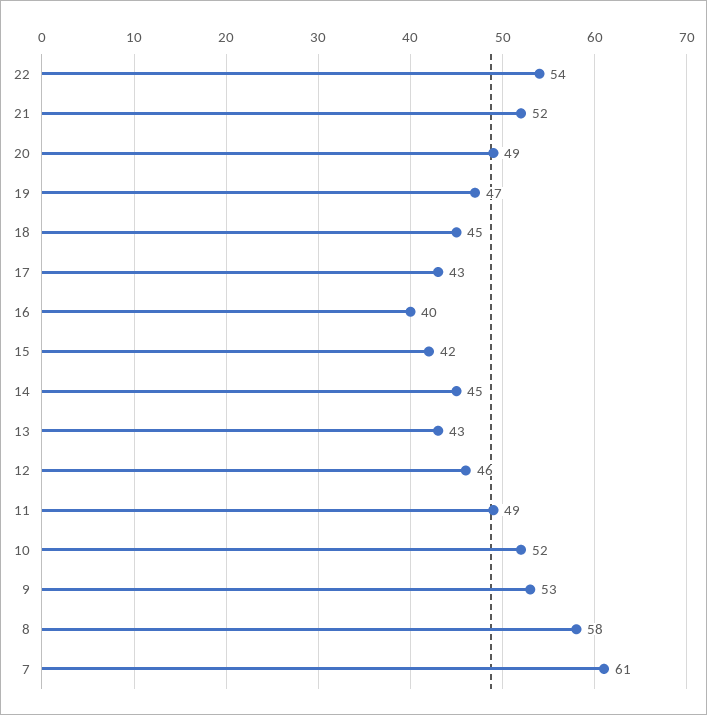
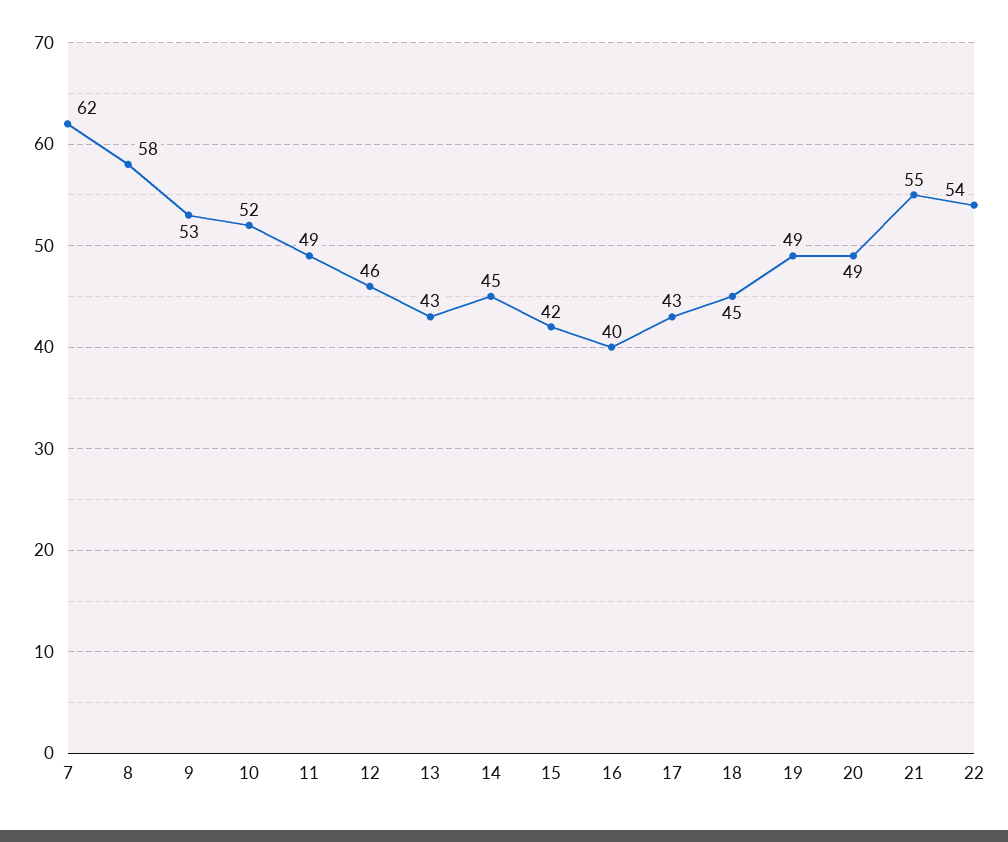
  {
    "22": 54,
-   "21": 52,
+   "21": 55,
    "20": 49,
-   "19": 47,
+   "19": 49,
    "18": 45,
    "17": 43,
    "16": 40,
    "15": 42,
    "14": 45,
    "13": 43,
    "12": 46,
    "11": 49,
    "10": 52,
    "9": 53,
    "8": 58,
-   "7": 61
+   "7": 62
  }

